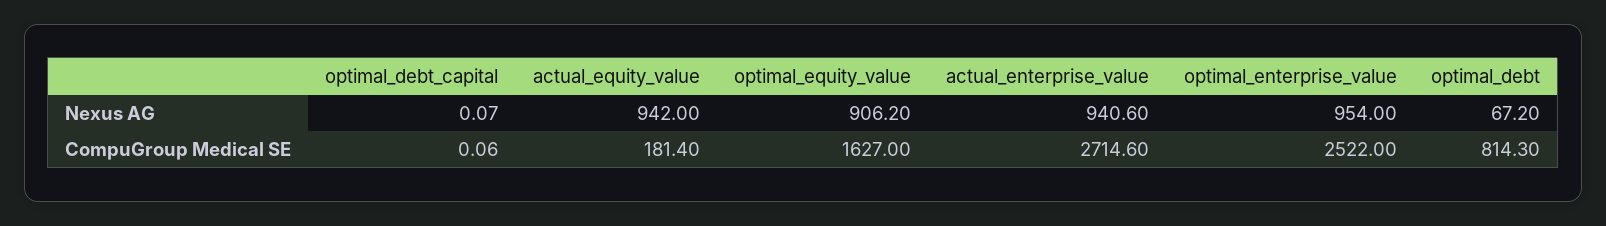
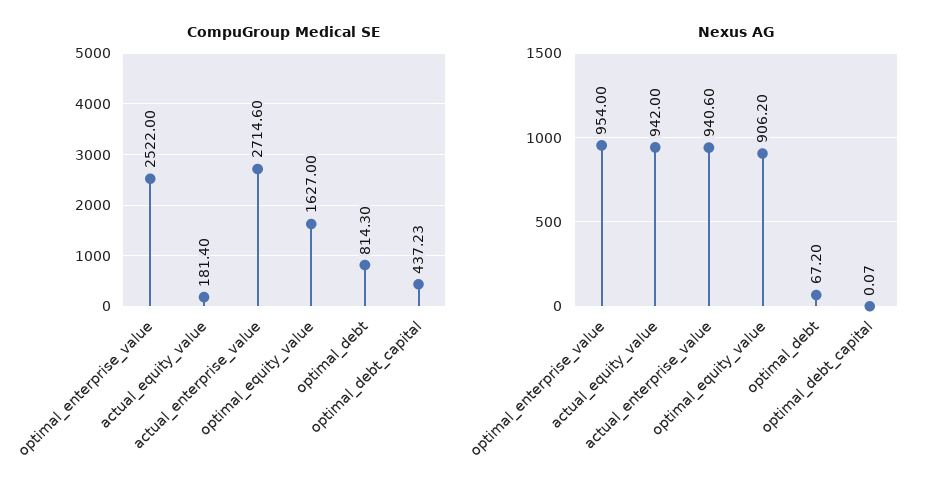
  {
    "Nexus AG": {
      "optimal_debt_capital": 0.07,
      "actual_equity_value": 942,
      "optimal_equity_value": 906.2,
      "actual_enterprise_value": 940.6,
      "optimal_enterprise_value": 954,
      "optimal_debt": 67.2
    },
    "CompuGroup Medical SE": {
-     "optimal_debt_capital": 0.06,
+     "optimal_debt_capital": 437.23,
      "actual_equity_value": 181.4,
      "optimal_equity_value": 1627,
      "actual_enterprise_value": 2714.6,
      "optimal_enterprise_value": 2522,
      "optimal_debt": 814.3
    }
  }

